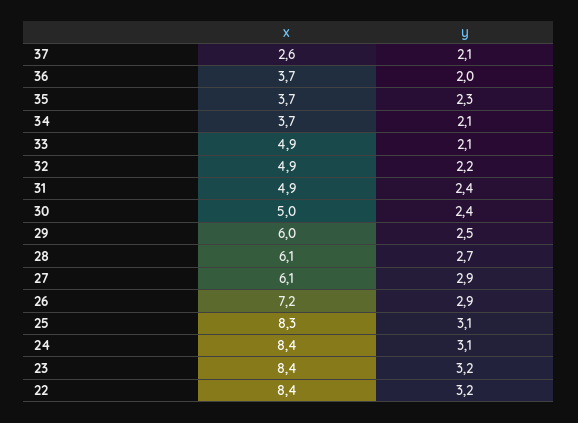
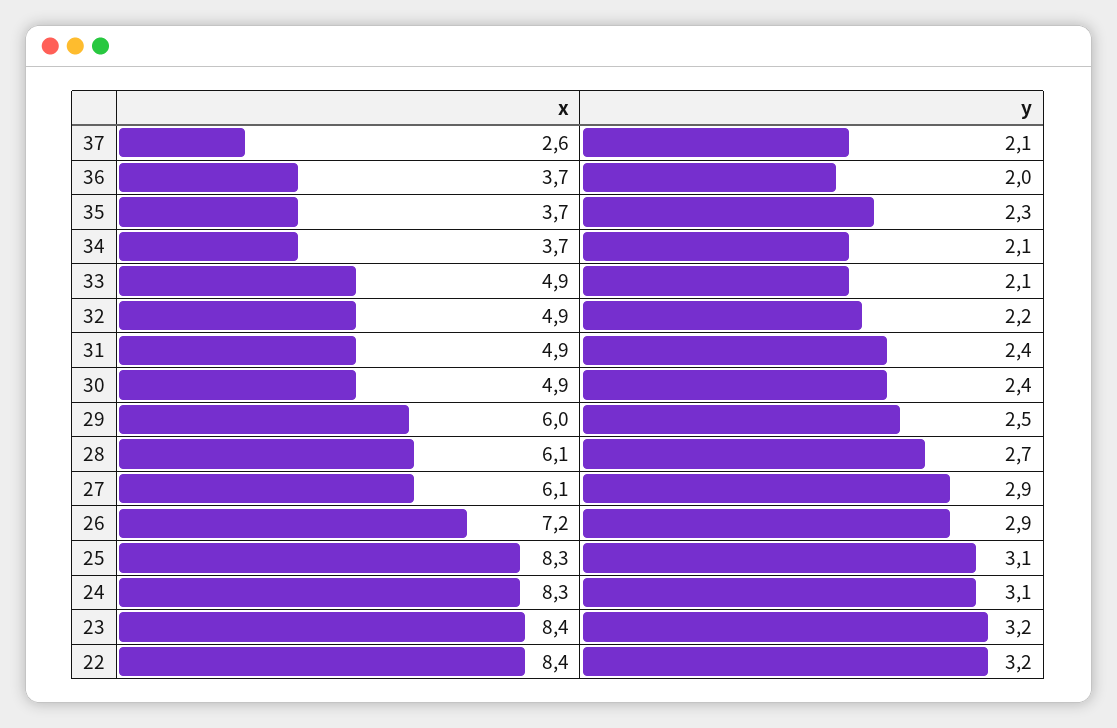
  {
    "x": {
      "37": 2.6,
      "36": 3.7,
      "35": 3.7,
      "34": 3.7,
      "33": 4.9,
      "32": 4.9,
      "31": 4.9,
-     "30": 5,
+     "30": 4.9,
      "29": 6,
      "28": 6.1,
      "27": 6.1,
      "26": 7.2,
      "25": 8.3,
-     "24": 8.4,
+     "24": 8.3,
      "23": 8.4,
      "22": 8.4
    },
    "y": {
      "37": 2.1,
      "36": 2,
      "35": 2.3,
      "34": 2.1,
      "33": 2.1,
      "32": 2.2,
      "31": 2.4,
      "30": 2.4,
      "29": 2.5,
      "28": 2.7,
      "27": 2.9,
      "26": 2.9,
      "25": 3.1,
      "24": 3.1,
      "23": 3.2,
      "22": 3.2
    }
  }

